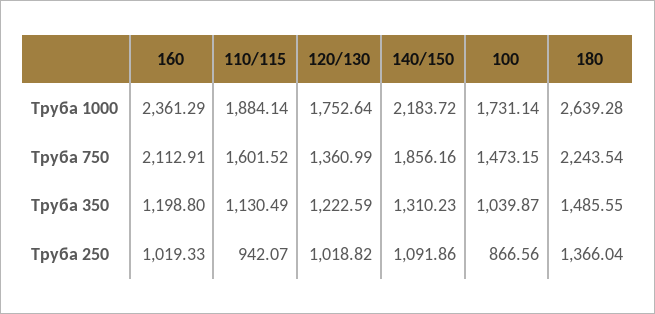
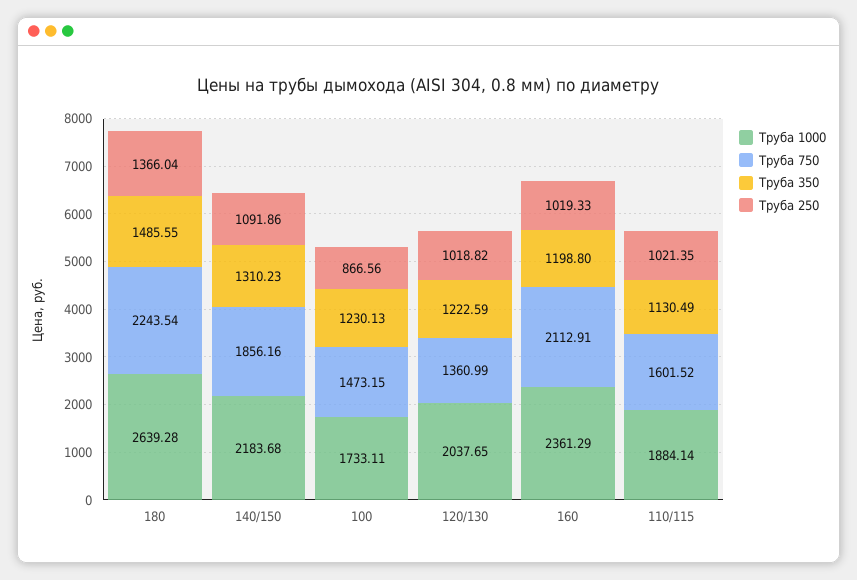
  {
    "Труба 1000": {
      "160": 2361.29,
      "110/115": 1884.14,
-     "120/130": 1752.64,
+     "120/130": 2037.65,
-     "140/150": 2183.72,
+     "140/150": 2183.68,
-     "100": 1731.14,
+     "100": 1733.11,
      "180": 2639.28
    },
    "Труба 750": {
      "160": 2112.91,
      "110/115": 1601.52,
      "120/130": 1360.99,
      "140/150": 1856.16,
      "100": 1473.15,
      "180": 2243.54
    },
    "Труба 350": {
      "160": 1198.8,
      "110/115": 1130.49,
      "120/130": 1222.59,
      "140/150": 1310.23,
-     "100": 1039.87,
+     "100": 1230.13,
      "180": 1485.55
    },
    "Труба 250": {
      "160": 1019.33,
-     "110/115": 942.07,
+     "110/115": 1021.35,
      "120/130": 1018.82,
      "140/150": 1091.86,
      "100": 866.56,
      "180": 1366.04
    }
  }

